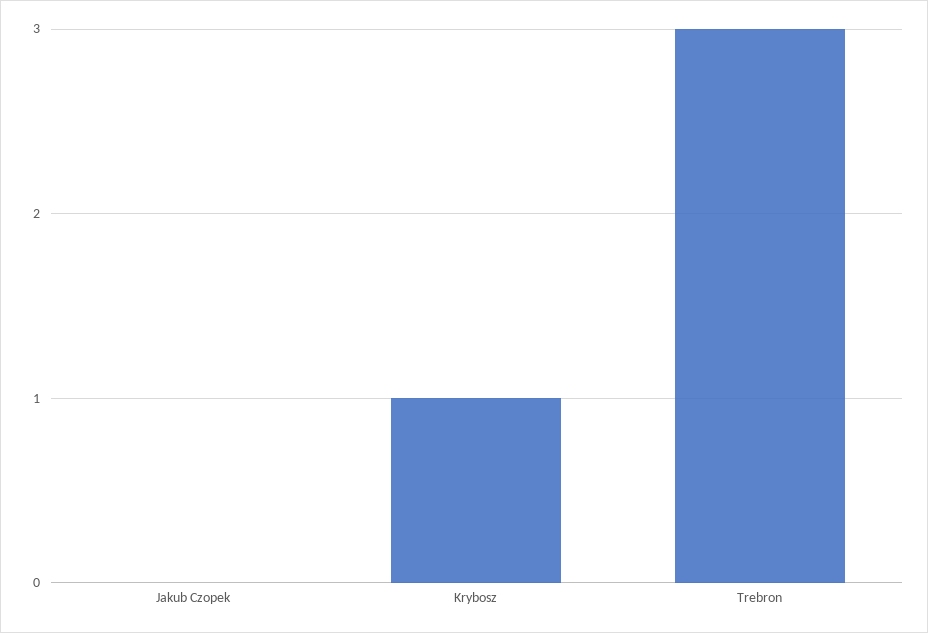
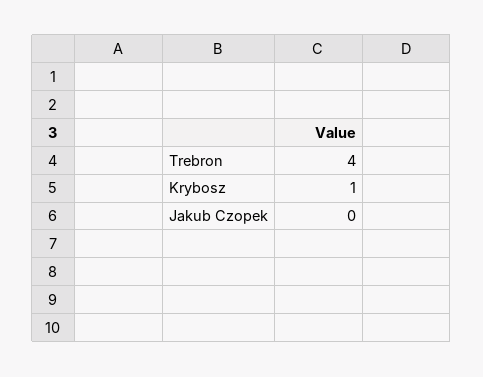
  {
    "Jakub Czopek": 0,
    "Krybosz": 1,
-   "Trebron": 3
+   "Trebron": 4
  }

